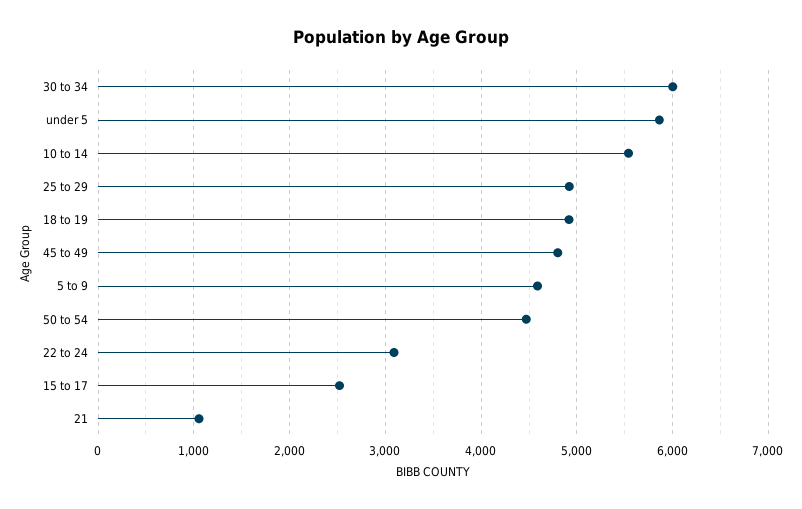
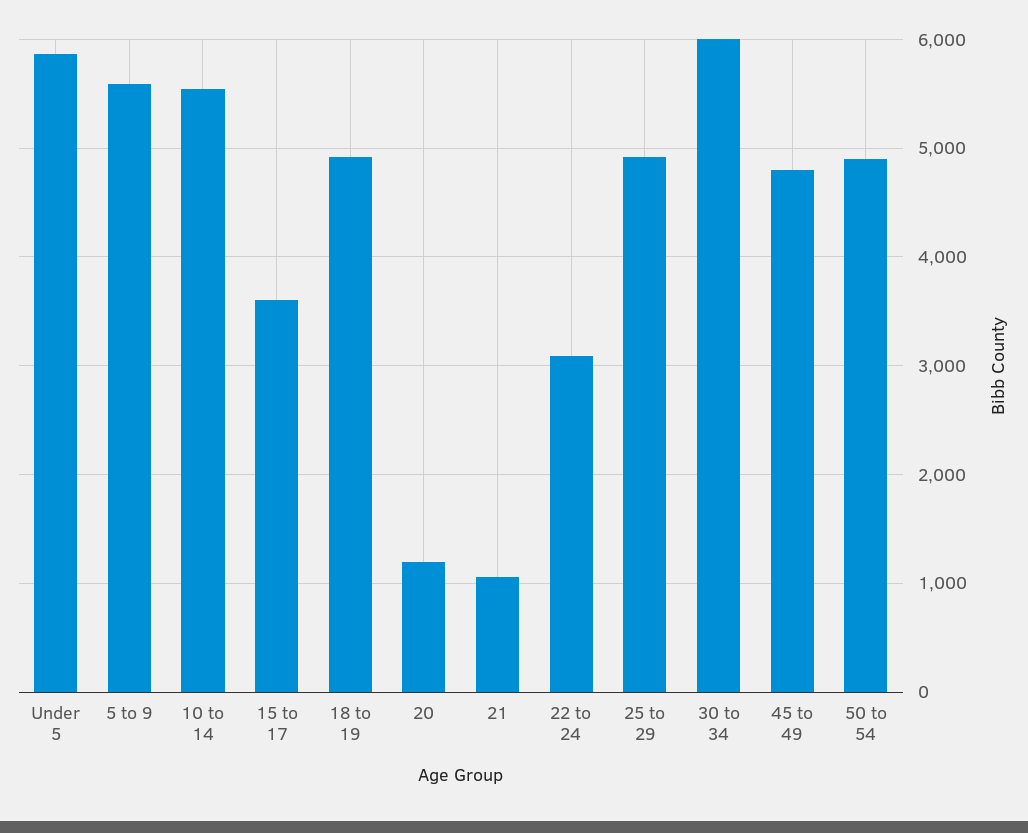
  {
    "30 to 34": 6000,
    "under 5": 5900,
    "10 to 14": 5500,
    "25 to 29": 4900,
    "18 to 19": 4900,
    "45 to 49": 4800,
-   "5 to 9": 4600,
+   "5 to 9": 5600,
-   "50 to 54": 4500,
+   "50 to 54": 4900,
    "22 to 24": 3100,
-   "15 to 17": 2500,
+   "15 to 17": 3600,
-   "21": 1100
+   "21": 1100,
+   "20": 1200
  }

